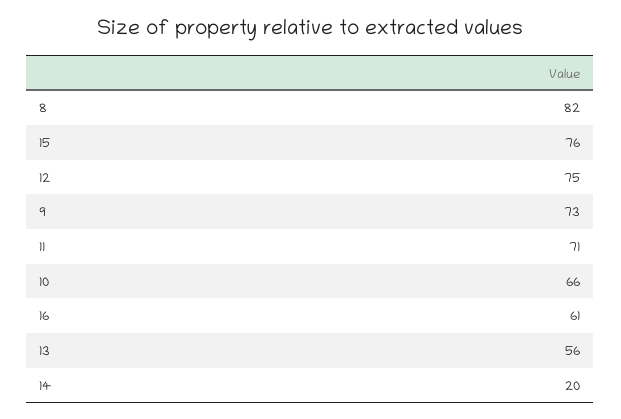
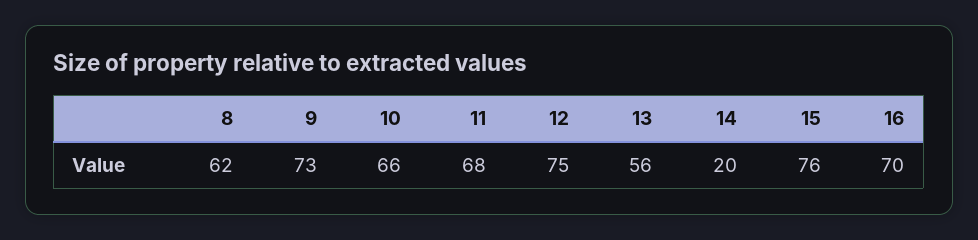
  {
-   "8": 82,
+   "8": 62,
    "15": 76,
    "12": 75,
    "9": 73,
-   "11": 71,
+   "11": 68,
    "10": 66,
-   "16": 61,
+   "16": 70,
    "13": 56,
    "14": 20
  }

